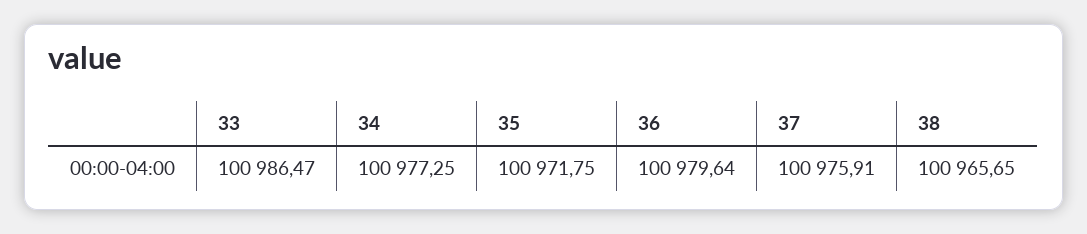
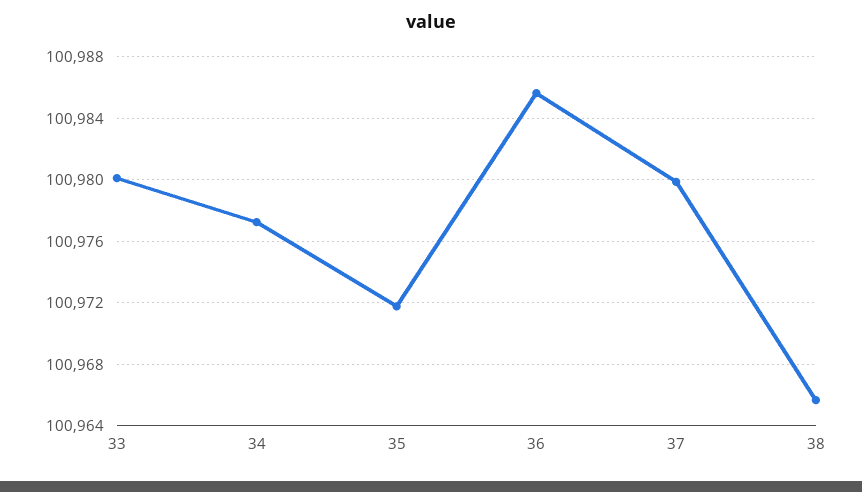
  {
-   "33": 100986.47,
+   "33": 100980,
    "34": 100977.25,
    "35": 100971.75,
-   "36": 100979.64,
+   "36": 100985.5,
-   "37": 100975.91,
+   "37": 100980,
    "38": 100965.65
  }

